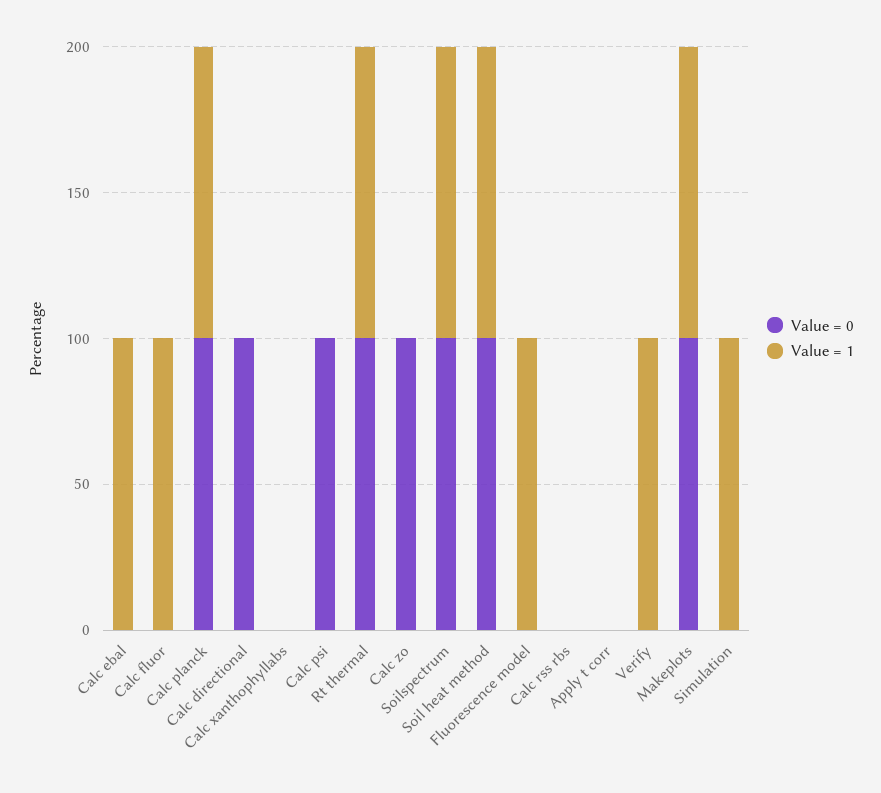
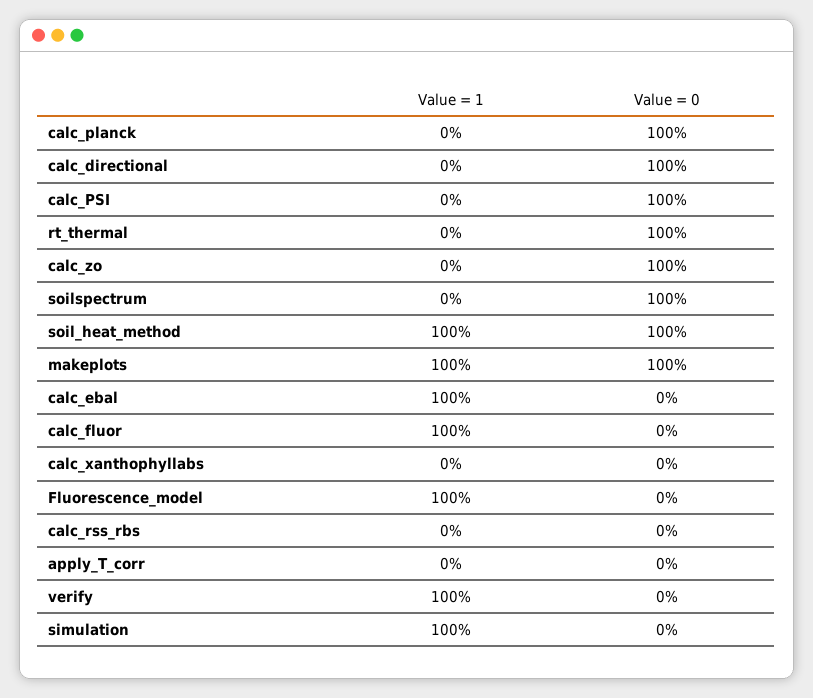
  {
    "Value = 0": {
      "Calc ebal": 0,
      "Calc fluor": 0,
      "Calc planck": 100,
      "Calc directional": 100,
      "Calc xanthophyllabs": 0,
      "Calc psi": 100,
      "Rt thermal": 100,
      "Calc zo": 100,
      "Soilspectrum": 100,
      "Soil heat method": 100,
      "Fluorescence model": 0,
      "Calc rss rbs": 0,
      "Apply t corr": 0,
      "Verify": 0,
      "Makeplots": 100,
      "Simulation": 0
    },
    "Value = 1": {
      "Calc ebal": 100,
      "Calc fluor": 100,
-     "Calc planck": 100,
+     "Calc planck": 0,
      "Calc directional": 0,
      "Calc xanthophyllabs": 0,
      "Calc psi": 0,
-     "Rt thermal": 100,
+     "Rt thermal": 0,
      "Calc zo": 0,
-     "Soilspectrum": 100,
+     "Soilspectrum": 0,
      "Soil heat method": 100,
      "Fluorescence model": 100,
      "Calc rss rbs": 0,
      "Apply t corr": 0,
      "Verify": 100,
      "Makeplots": 100,
      "Simulation": 100
    }
  }

